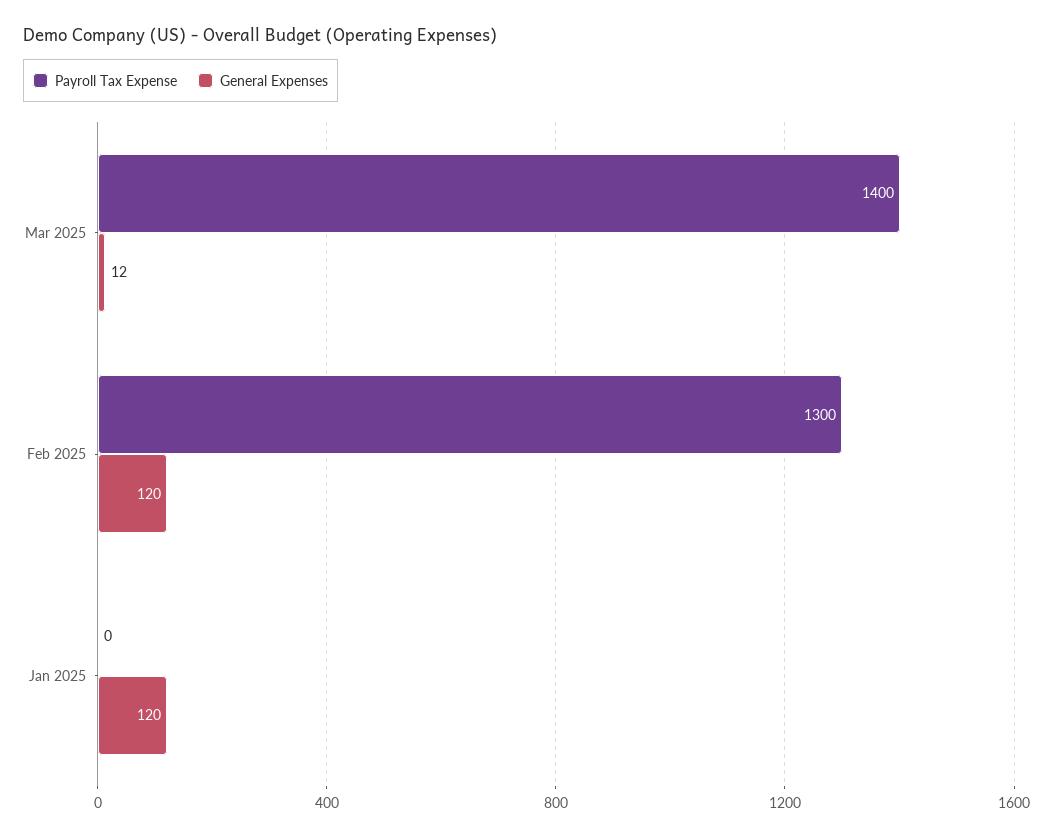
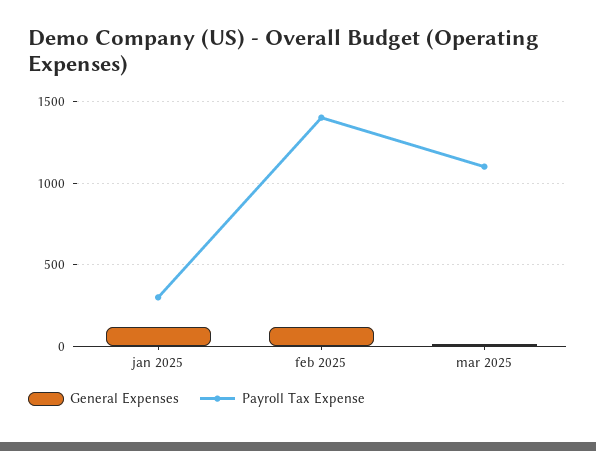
  {
    "Payroll Tax Expense": {
-     "Mar 2025": 1400,
+     "Mar 2025": 1100,
-     "Feb 2025": 1300,
+     "Feb 2025": 1400,
-     "Jan 2025": 0
+     "Jan 2025": 300
    },
    "General Expenses": {
      "Mar 2025": 12,
      "Feb 2025": 120,
      "Jan 2025": 120
    }
  }

